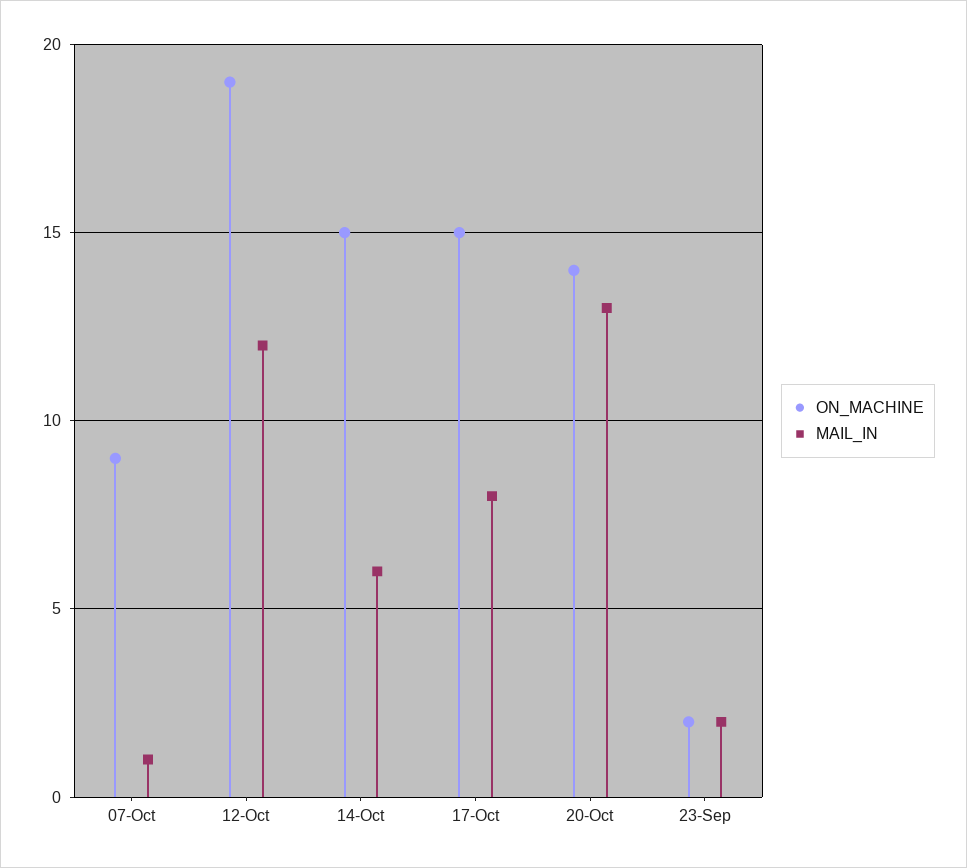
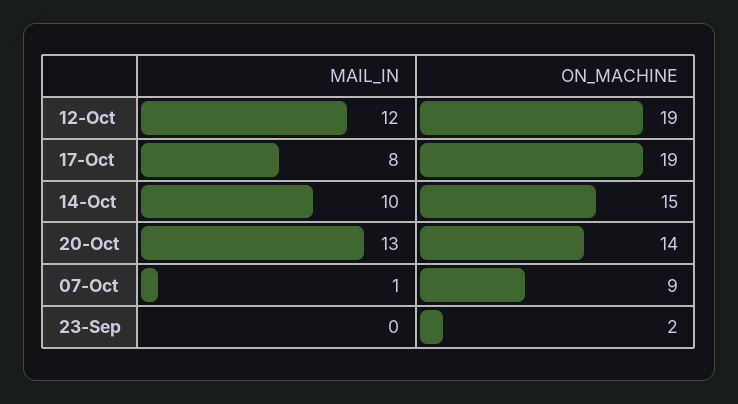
  {
    "ON_MACHINE": {
      "07-Oct": 9,
      "12-Oct": 19,
      "14-Oct": 15,
-     "17-Oct": 15,
+     "17-Oct": 19,
      "20-Oct": 14,
      "23-Sep": 2
    },
    "MAIL_IN": {
      "07-Oct": 1,
      "12-Oct": 12,
-     "14-Oct": 6,
+     "14-Oct": 10,
      "17-Oct": 8,
      "20-Oct": 13,
-     "23-Sep": 2
+     "23-Sep": 0
    }
  }

